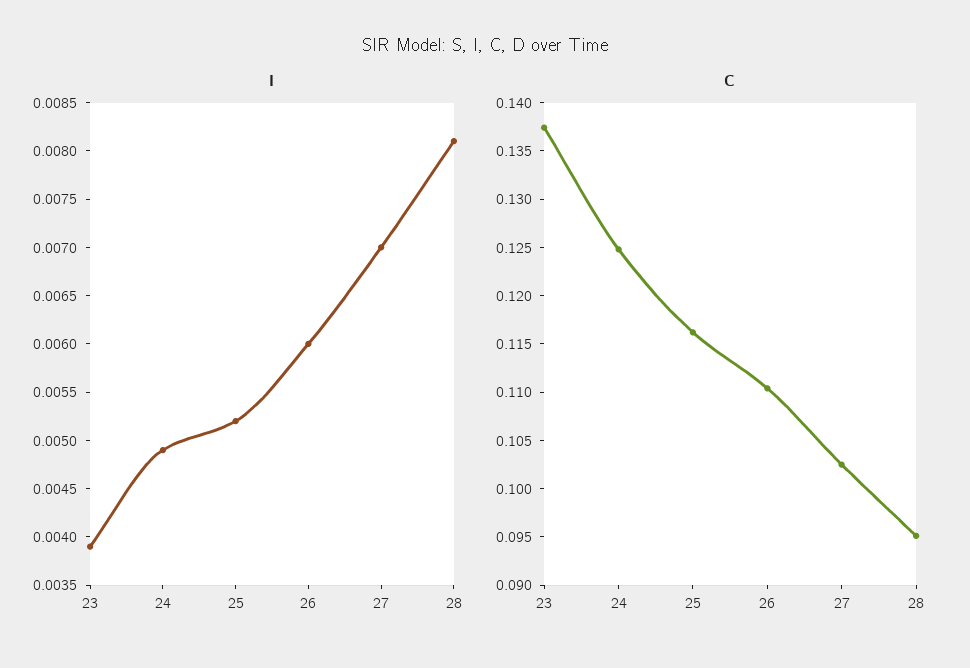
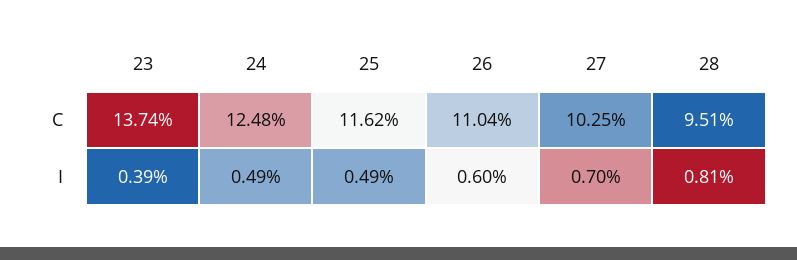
  {
    "I": {
      "23": 0.0039,
      "24": 0.0049,
-     "25": 0.0052,
+     "25": 0.0049,
      "26": 0.006,
      "27": 0.007,
      "28": 0.0081
    },
    "C": {
      "23": 0.1374,
      "24": 0.1248,
      "25": 0.1162,
      "26": 0.1104,
      "27": 0.1025,
      "28": 0.0951
    }
  }

